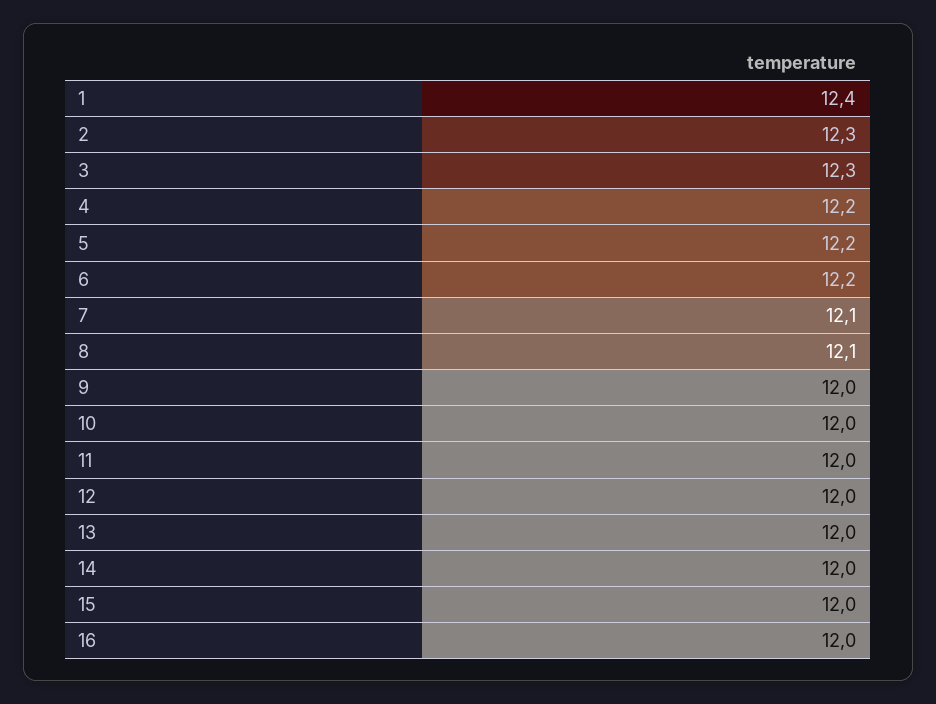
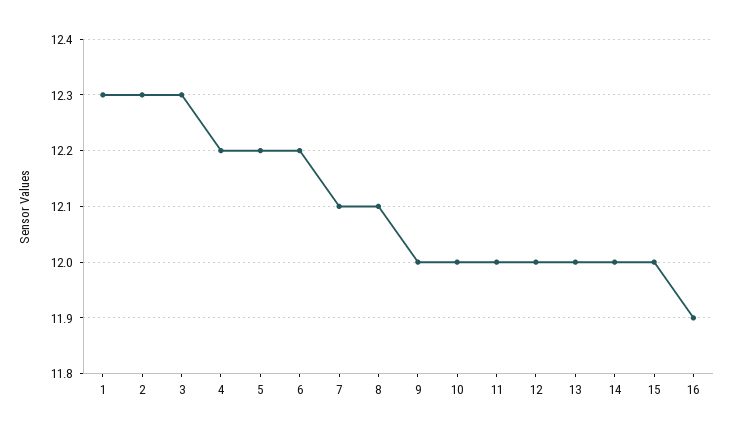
  {
-   "1": 12.4,
+   "1": 12.3,
    "2": 12.3,
    "3": 12.3,
    "4": 12.2,
    "5": 12.2,
    "6": 12.2,
    "7": 12.1,
    "8": 12.1,
    "9": 12,
    "10": 12,
    "11": 12,
    "12": 12,
    "13": 12,
    "14": 12,
    "15": 12,
-   "16": 12
+   "16": 11.9
  }

